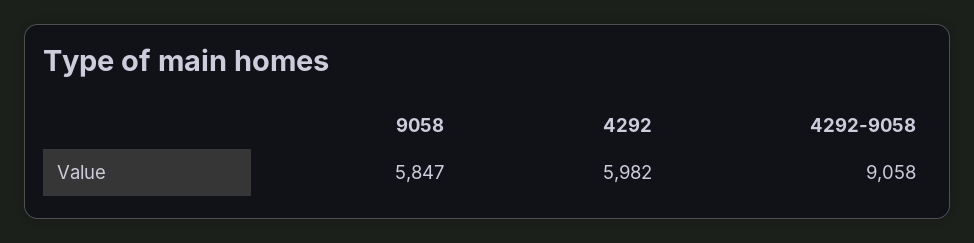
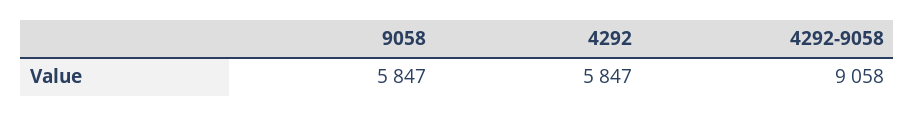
  {
    "9058": 5847,
-   "4292": 5982,
+   "4292": 5847,
    "4292-9058": 9058
  }

